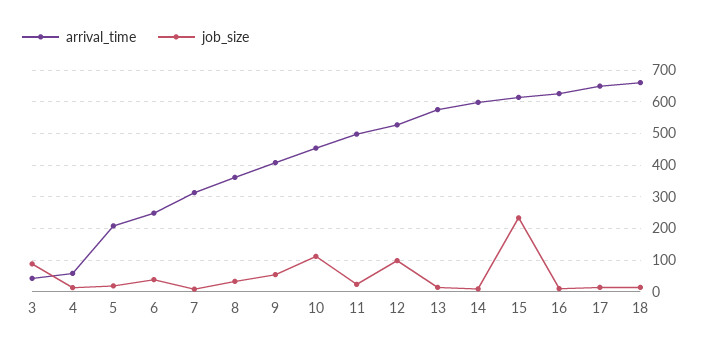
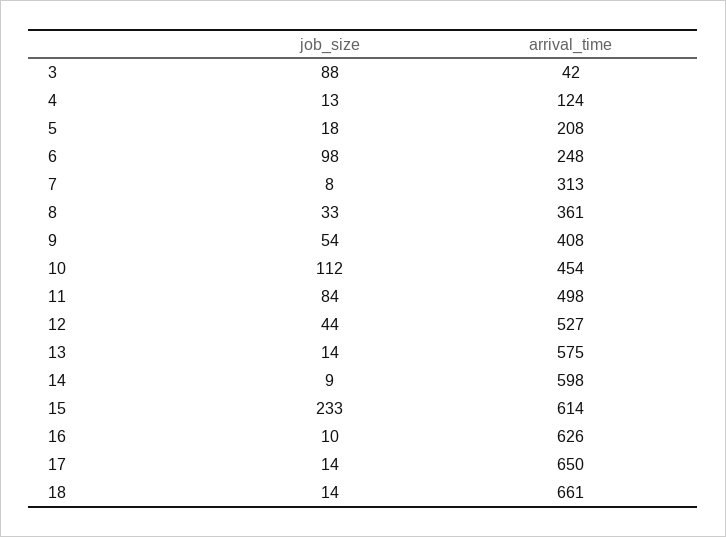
  {
    "arrival_time": {
      "3": 42,
-     "4": 60,
+     "4": 124,
      "5": 208,
      "6": 248,
      "7": 313,
      "8": 361,
      "9": 408,
      "10": 454,
      "11": 498,
      "12": 527,
      "13": 575,
      "14": 598,
      "15": 614,
      "16": 626,
      "17": 650,
      "18": 661
    },
    "job_size": {
      "3": 88,
      "4": 13,
      "5": 18,
-     "6": 40,
+     "6": 98,
      "7": 8,
      "8": 33,
      "9": 54,
      "10": 112,
-     "11": 20,
+     "11": 84,
-     "12": 100,
+     "12": 44,
      "13": 14,
      "14": 9,
      "15": 233,
      "16": 10,
      "17": 14,
      "18": 14
    }
  }

